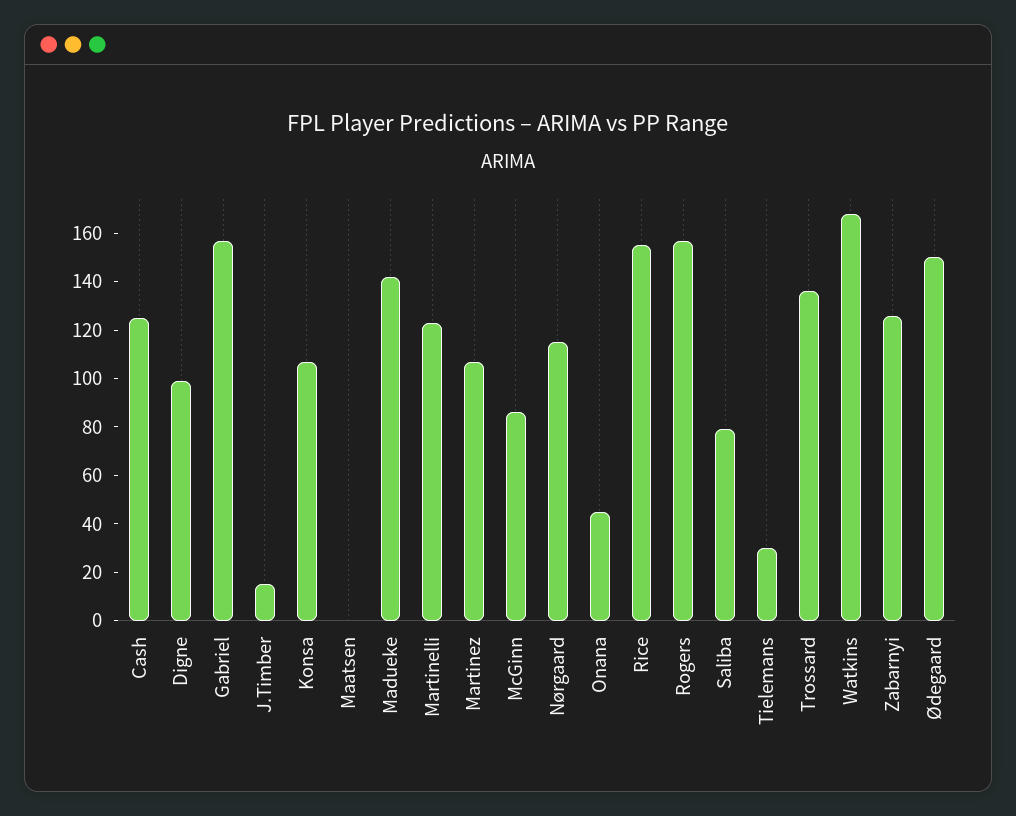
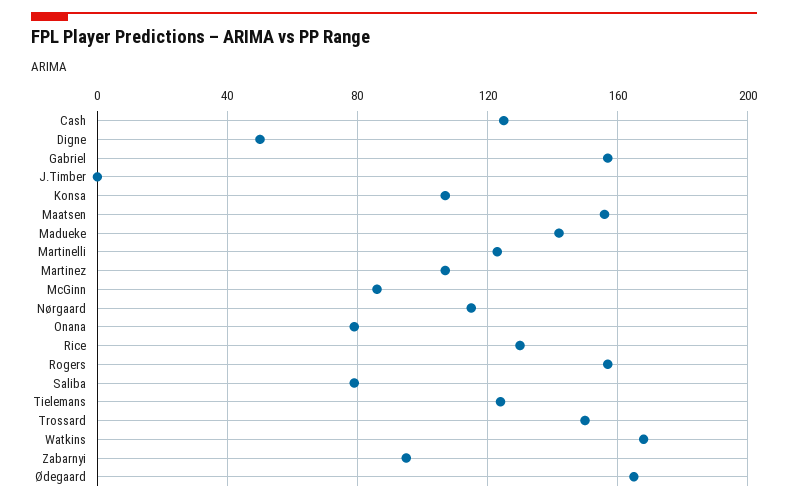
  {
    "Cash": 125,
-   "Digne": 100,
+   "Digne": 50,
    "Gabriel": 155,
-   "J.Timber": 15,
+   "J.Timber": 0,
    "Konsa": 105,
-   "Maatsen": 0,
+   "Maatsen": 155,
    "Madueke": 140,
    "Martinelli": 125,
    "Martinez": 105,
    "McGinn": 85,
    "Nørgaard": 115,
-   "Onana": 45,
+   "Onana": 80,
-   "Rice": 155,
+   "Rice": 130,
    "Rogers": 155,
    "Saliba": 80,
-   "Tielemans": 30,
+   "Tielemans": 125,
-   "Trossard": 135,
+   "Trossard": 150,
    "Watkins": 170,
-   "Zabarnyi": 125,
+   "Zabarnyi": 95,
-   "Ødegaard": 150
+   "Ødegaard": 165
  }

